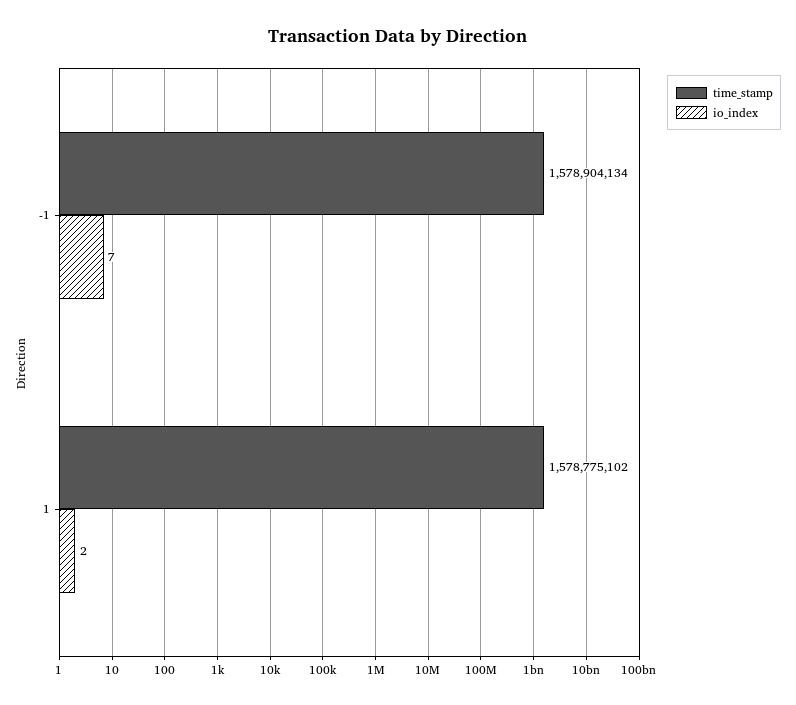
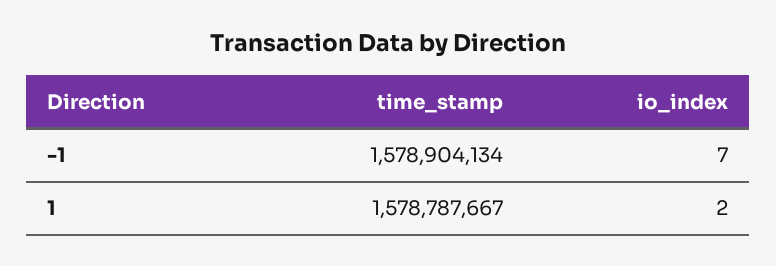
  {
    "time_stamp": {
      "-1": 1578904134,
-     "1": 1578775102
+     "1": 1578787667
    },
    "io_index": {
      "-1": 7,
      "1": 2
    }
  }

